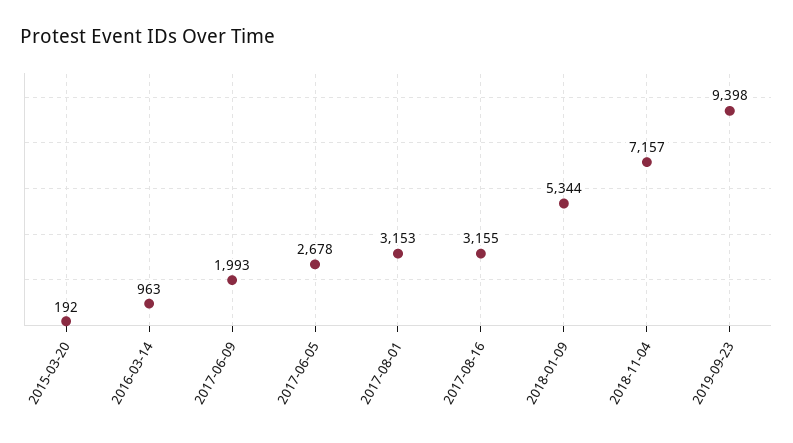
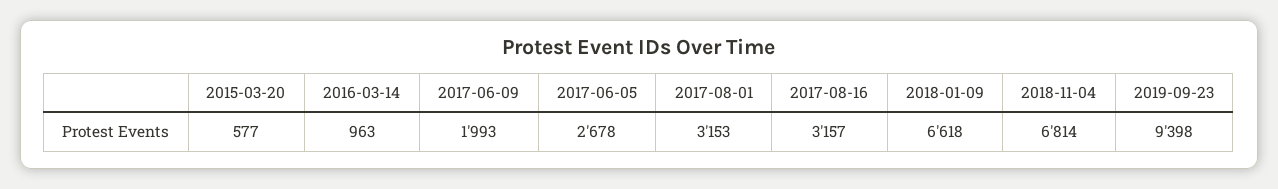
  {
-   "2015-03-20": 192,
+   "2015-03-20": 577,
    "2016-03-14": 963,
    "2017-06-09": 1993,
    "2017-06-05": 2678,
    "2017-08-01": 3153,
-   "2017-08-16": 3155,
+   "2017-08-16": 3157,
-   "2018-01-09": 5344,
+   "2018-01-09": 6618,
-   "2018-11-04": 7157,
+   "2018-11-04": 6814,
    "2019-09-23": 9398
  }

